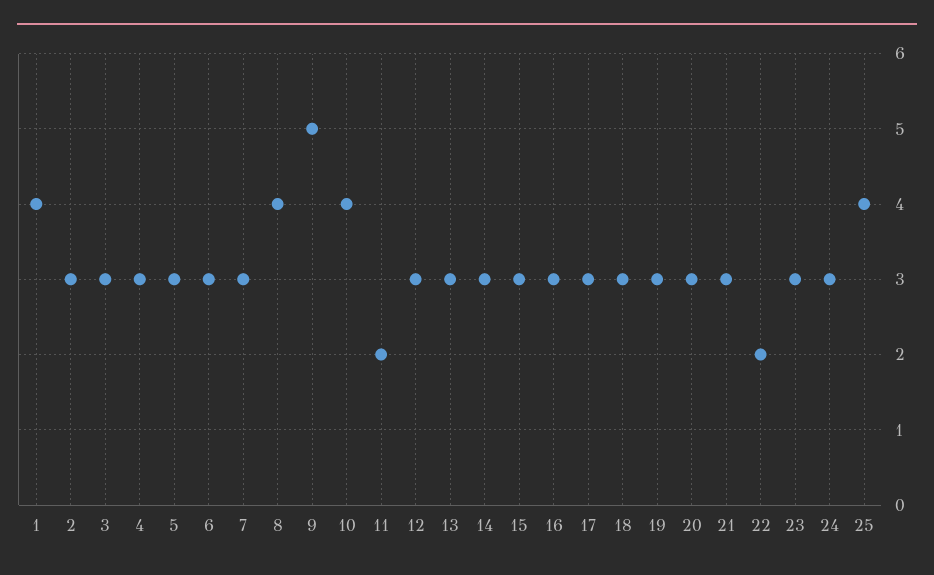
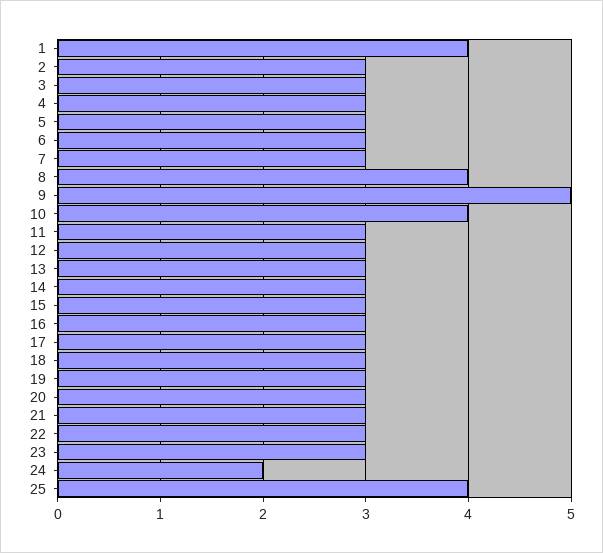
  {
    "1": 4,
    "2": 3,
    "3": 3,
    "4": 3,
    "5": 3,
    "6": 3,
    "7": 3,
    "8": 4,
    "9": 5,
    "10": 4,
-   "11": 2,
+   "11": 3,
    "12": 3,
    "13": 3,
    "14": 3,
    "15": 3,
    "16": 3,
    "17": 3,
    "18": 3,
    "19": 3,
    "20": 3,
    "21": 3,
-   "22": 2,
+   "22": 3,
    "23": 3,
-   "24": 3,
+   "24": 2,
    "25": 4
  }

